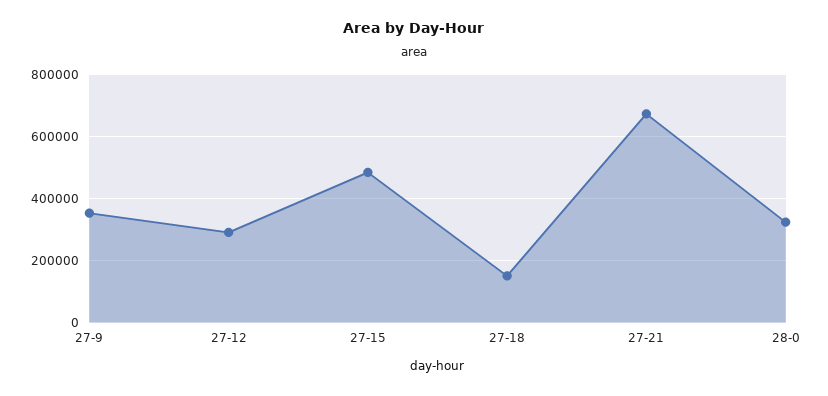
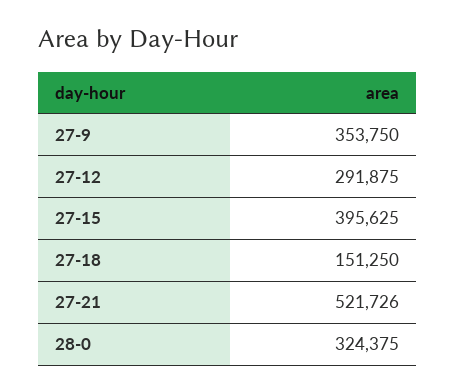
  {
    "27-9": 353750,
    "27-12": 291875,
-   "27-15": 480000,
+   "27-15": 395625,
    "27-18": 151250,
-   "27-21": 680000,
+   "27-21": 521726,
    "28-0": 324375
  }

